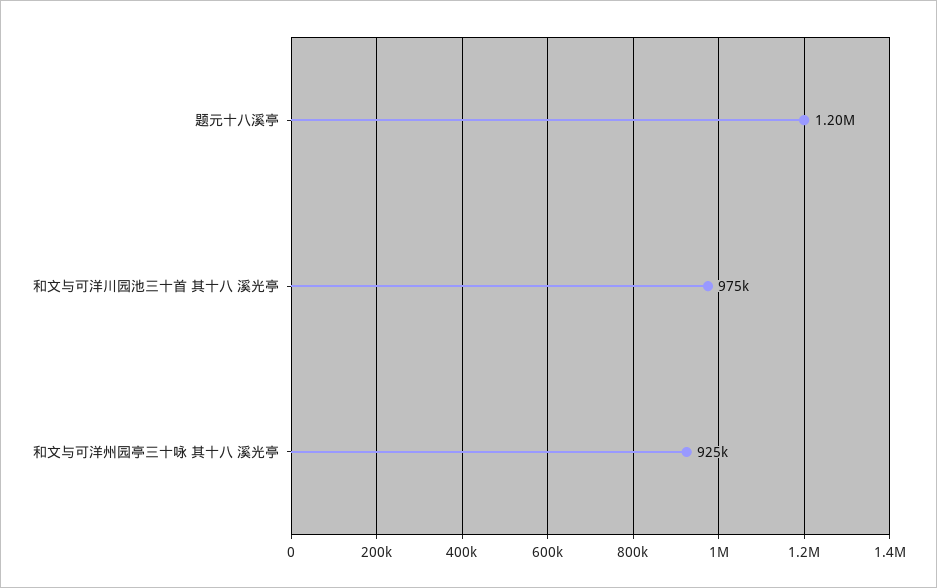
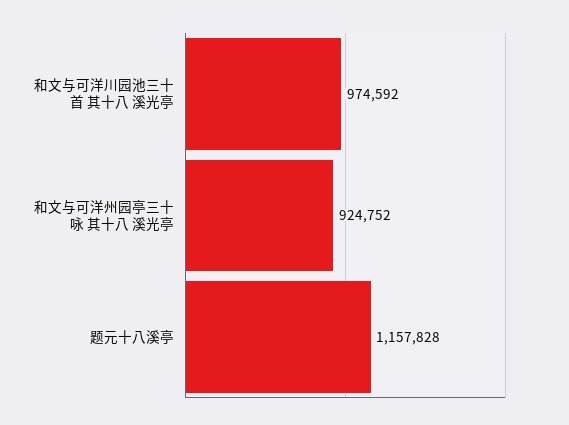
  {
-   "题元十八溪亭": 1200000,
+   "题元十八溪亭": 1157828,
    "和文与可洋川园池三十首 其十八 溪光亭": 974592,
    "和文与可洋州园亭三十咏 其十八 溪光亭": 924752
  }

